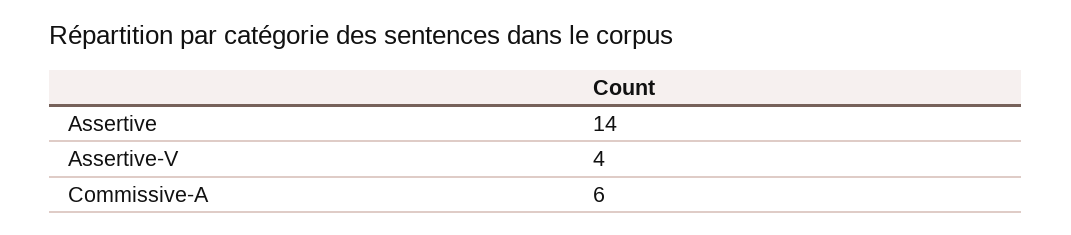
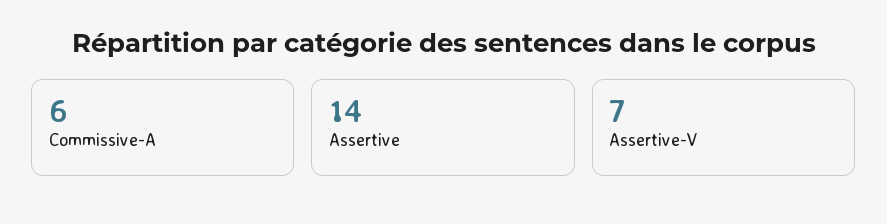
  {
    "Assertive": 14,
-   "Assertive-V": 4,
+   "Assertive-V": 7,
    "Commissive-A": 6
  }

